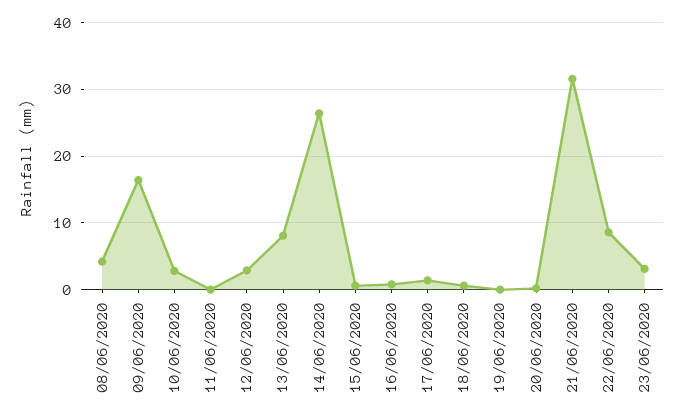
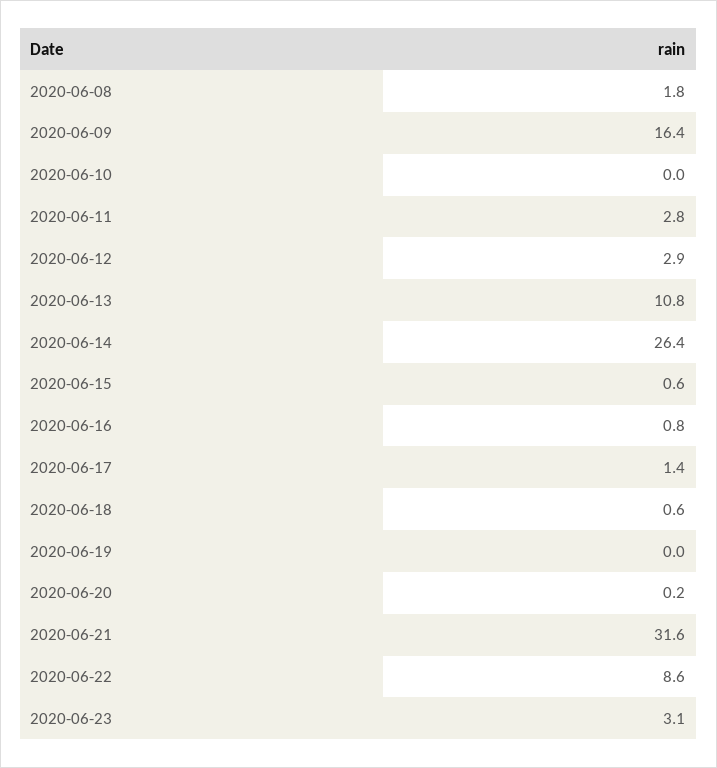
  {
-   "08/06/2020": 4,
+   "08/06/2020": 1.8,
    "09/06/2020": 16.4,
-   "10/06/2020": 3,
+   "10/06/2020": 0,
-   "11/06/2020": 0,
+   "11/06/2020": 2.8,
    "12/06/2020": 2.9,
-   "13/06/2020": 8,
+   "13/06/2020": 10.8,
    "14/06/2020": 26.4,
    "15/06/2020": 0.6,
    "16/06/2020": 0.8,
    "17/06/2020": 1.4,
    "18/06/2020": 0.6,
    "19/06/2020": 0,
    "20/06/2020": 0.2,
    "21/06/2020": 31.6,
    "22/06/2020": 8.6,
    "23/06/2020": 3.1
  }

